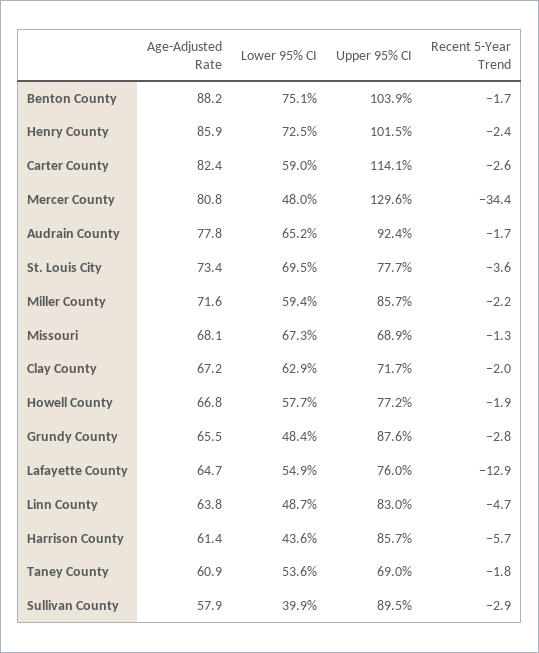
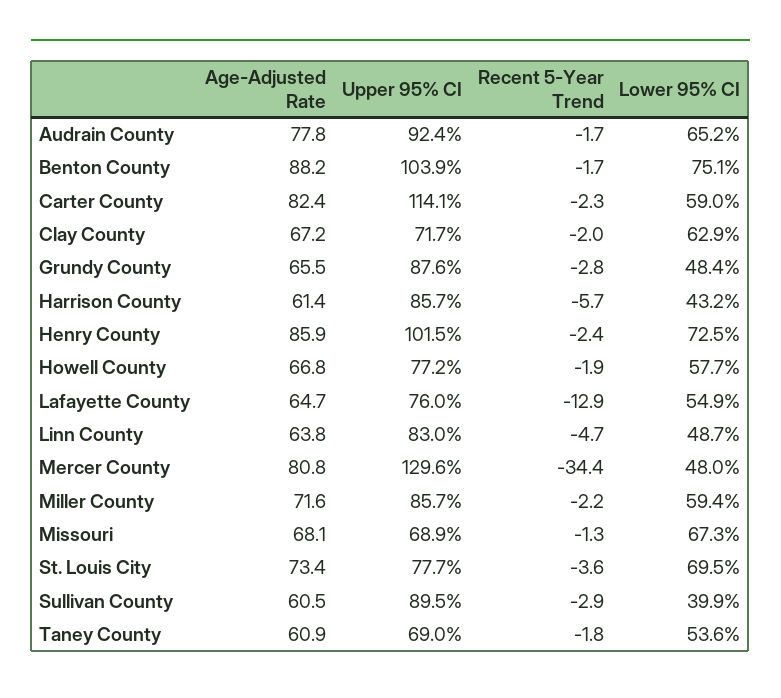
  {
    "Age-Adjusted Rate": {
      "Benton County": 88.2,
      "Henry County": 85.9,
      "Carter County": 82.4,
      "Mercer County": 80.8,
      "Audrain County": 77.8,
      "St. Louis City": 73.4,
      "Miller County": 71.6,
      "Missouri": 68.1,
      "Clay County": 67.2,
      "Howell County": 66.8,
      "Grundy County": 65.5,
      "Lafayette County": 64.7,
      "Linn County": 63.8,
      "Harrison County": 61.4,
      "Taney County": 60.9,
-     "Sullivan County": 57.9
+     "Sullivan County": 60.5
    },
    "Lower 95% CI": {
      "Benton County": 75.1,
      "Henry County": 72.5,
      "Carter County": 59,
      "Mercer County": 48,
      "Audrain County": 65.2,
      "St. Louis City": 69.5,
      "Miller County": 59.4,
      "Missouri": 67.3,
      "Clay County": 62.9,
      "Howell County": 57.7,
      "Grundy County": 48.4,
      "Lafayette County": 54.9,
      "Linn County": 48.7,
-     "Harrison County": 43.6,
+     "Harrison County": 43.2,
      "Taney County": 53.6,
      "Sullivan County": 39.9
    },
    "Upper 95% CI": {
      "Benton County": 103.9,
      "Henry County": 101.5,
      "Carter County": 114.1,
      "Mercer County": 129.6,
      "Audrain County": 92.4,
      "St. Louis City": 77.7,
      "Miller County": 85.7,
      "Missouri": 68.9,
      "Clay County": 71.7,
      "Howell County": 77.2,
      "Grundy County": 87.6,
      "Lafayette County": 76,
      "Linn County": 83,
      "Harrison County": 85.7,
      "Taney County": 69,
      "Sullivan County": 89.5
    },
    "Recent 5-Year Trend": {
      "Benton County": -1.7,
      "Henry County": -2.4,
-     "Carter County": -2.6,
+     "Carter County": -2.3,
      "Mercer County": -34.4,
      "Audrain County": -1.7,
      "St. Louis City": -3.6,
      "Miller County": -2.2,
      "Missouri": -1.3,
      "Clay County": -2,
      "Howell County": -1.9,
      "Grundy County": -2.8,
      "Lafayette County": -12.9,
      "Linn County": -4.7,
      "Harrison County": -5.7,
      "Taney County": -1.8,
      "Sullivan County": -2.9
    }
  }

